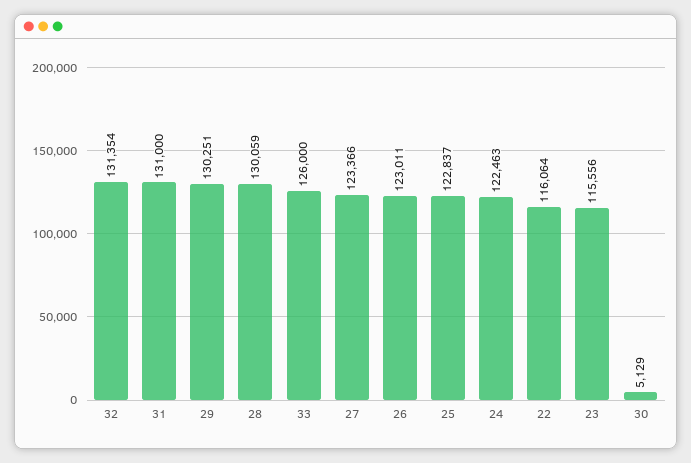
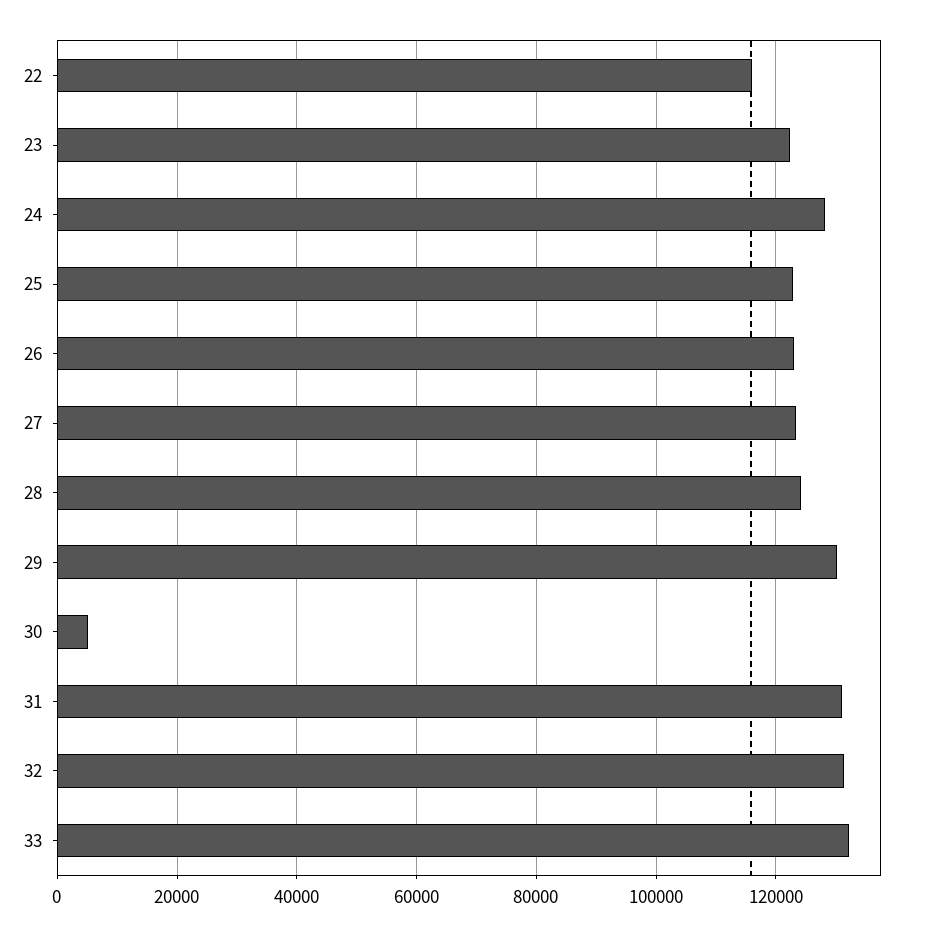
  {
    "32": 131354,
    "31": 131000,
    "29": 130251,
-   "28": 130059,
+   "28": 124000,
-   "33": 126000,
+   "33": 132000,
    "27": 123366,
    "26": 123011,
    "25": 122837,
-   "24": 122463,
+   "24": 128000,
    "22": 116064,
-   "23": 115556,
+   "23": 122000,
    "30": 5129
  }

